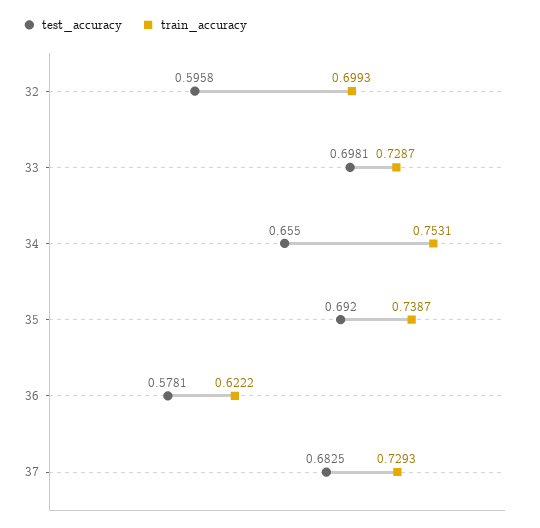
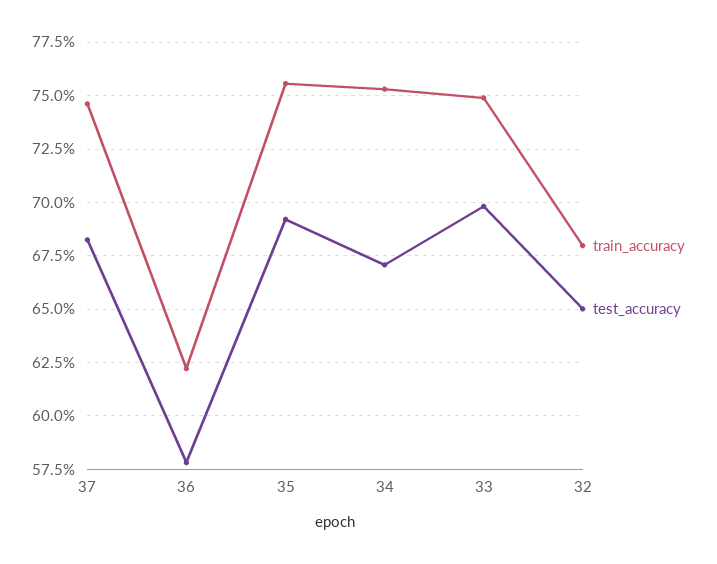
  {
    "test_accuracy": {
-     "32": 0.5958,
+     "32": 0.65,
      "33": 0.6981,
-     "34": 0.655,
+     "34": 0.67,
      "35": 0.692,
      "36": 0.5781,
      "37": 0.6825
    },
    "train_accuracy": {
-     "32": 0.6993,
+     "32": 0.68,
-     "33": 0.7287,
+     "33": 0.75,
      "34": 0.7531,
-     "35": 0.7387,
+     "35": 0.755,
      "36": 0.6222,
-     "37": 0.7293
+     "37": 0.745
    }
  }

